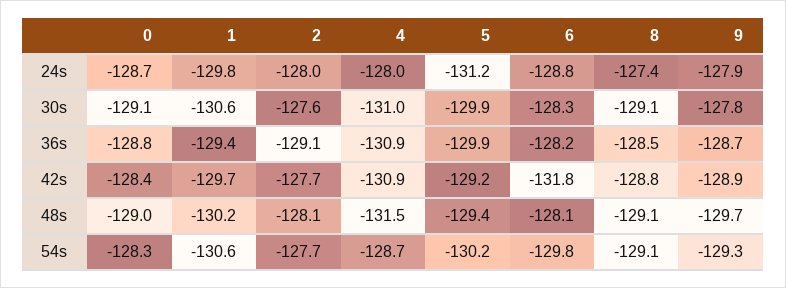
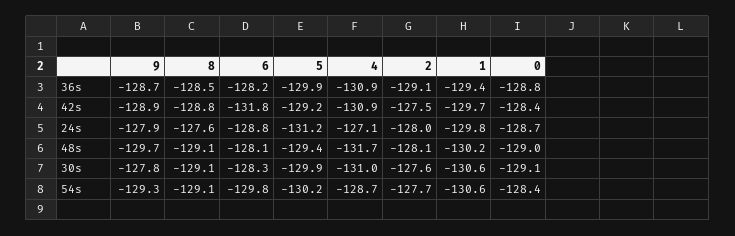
  {
    "0": {
      "24s": -128.7,
      "30s": -129.1,
      "36s": -128.8,
      "42s": -128.4,
      "48s": -129,
-     "54s": -128.3
+     "54s": -128.4
    },
    "1": {
      "24s": -129.8,
      "30s": -130.6,
      "36s": -129.4,
      "42s": -129.7,
      "48s": -130.2,
      "54s": -130.6
    },
    "2": {
      "24s": -128,
      "30s": -127.6,
      "36s": -129.1,
-     "42s": -127.7,
+     "42s": -127.5,
      "48s": -128.1,
      "54s": -127.7
    },
    "4": {
-     "24s": -128,
+     "24s": -127.1,
      "30s": -131,
      "36s": -130.9,
      "42s": -130.9,
-     "48s": -131.5,
+     "48s": -131.7,
      "54s": -128.7
    },
    "5": {
      "24s": -131.2,
      "30s": -129.9,
      "36s": -129.9,
      "42s": -129.2,
      "48s": -129.4,
      "54s": -130.2
    },
    "6": {
      "24s": -128.8,
      "30s": -128.3,
      "36s": -128.2,
      "42s": -131.8,
      "48s": -128.1,
      "54s": -129.8
    },
    "8": {
-     "24s": -127.4,
+     "24s": -127.6,
      "30s": -129.1,
      "36s": -128.5,
      "42s": -128.8,
      "48s": -129.1,
      "54s": -129.1
    },
    "9": {
      "24s": -127.9,
      "30s": -127.8,
      "36s": -128.7,
      "42s": -128.9,
      "48s": -129.7,
      "54s": -129.3
    }
  }

